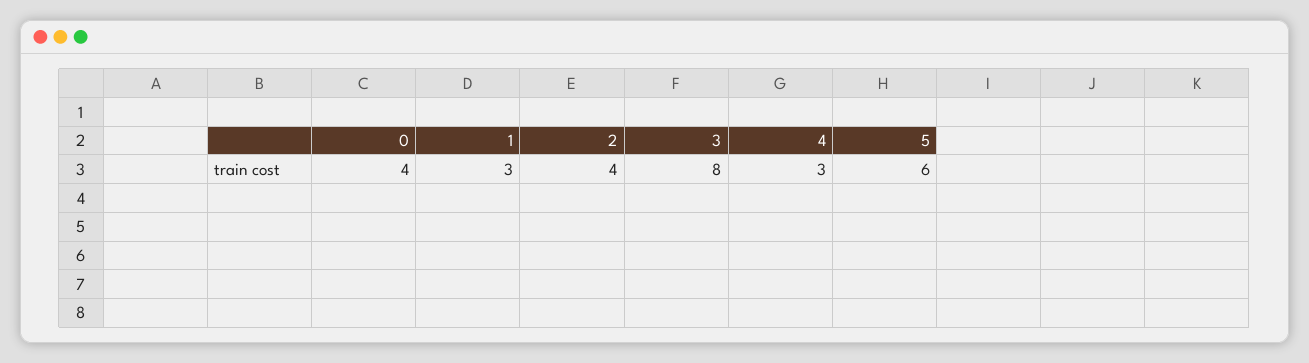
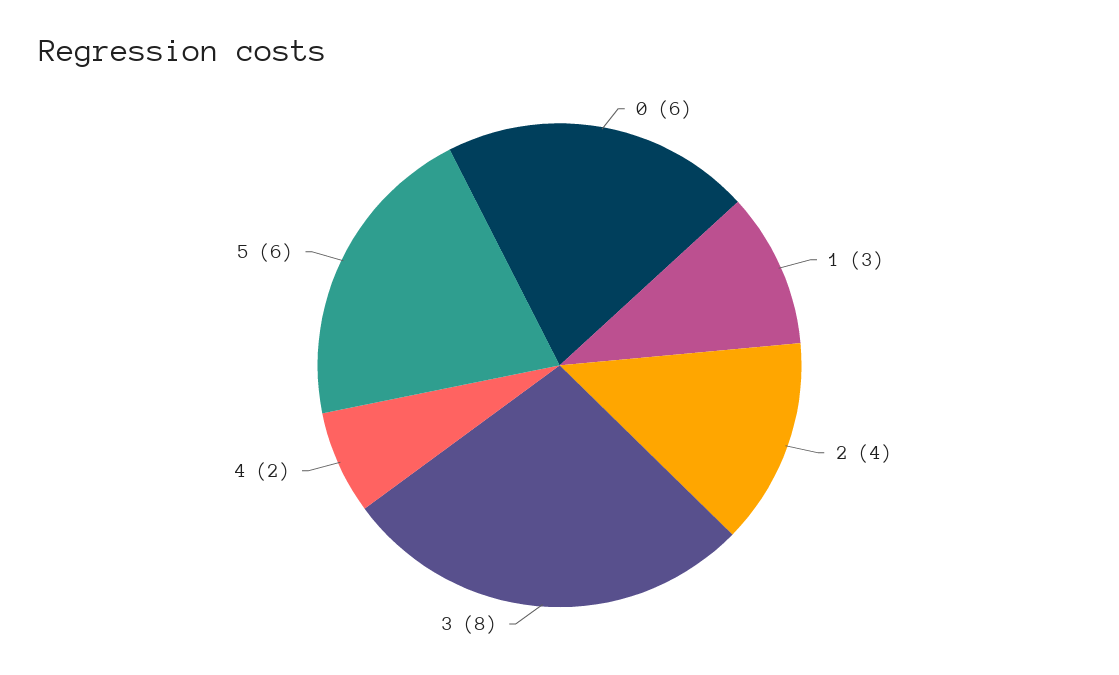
  {
-   "0": 4,
+   "0": 6,
    "1": 3,
    "2": 4,
    "3": 8,
-   "4": 3,
+   "4": 2,
    "5": 6
  }

